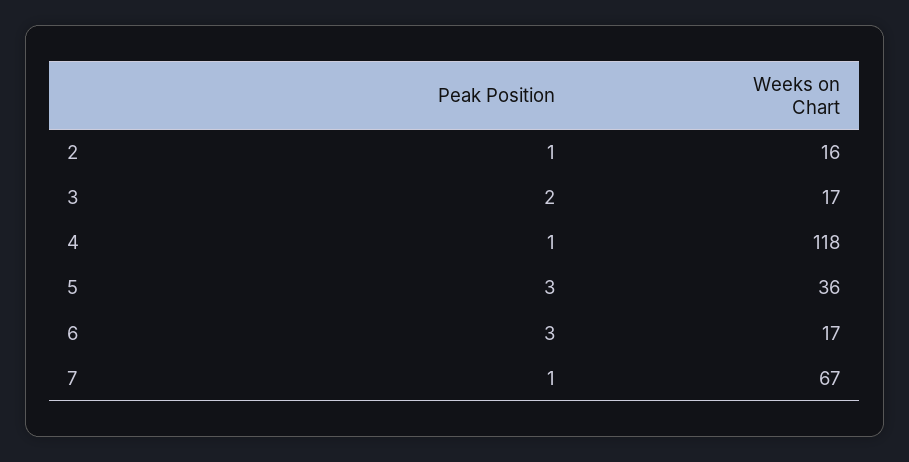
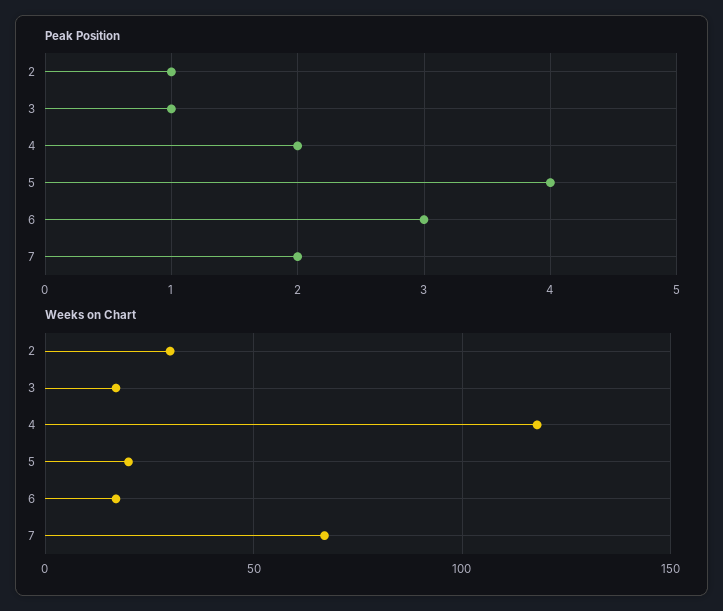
  {
    "Peak Position": {
      "2": 1,
-     "3": 2,
+     "3": 1,
-     "4": 1,
+     "4": 2,
-     "5": 3,
+     "5": 4,
      "6": 3,
-     "7": 1
+     "7": 2
    },
    "Weeks on Chart": {
-     "2": 16,
+     "2": 30,
      "3": 17,
      "4": 118,
-     "5": 36,
+     "5": 20,
      "6": 17,
      "7": 67
    }
  }

